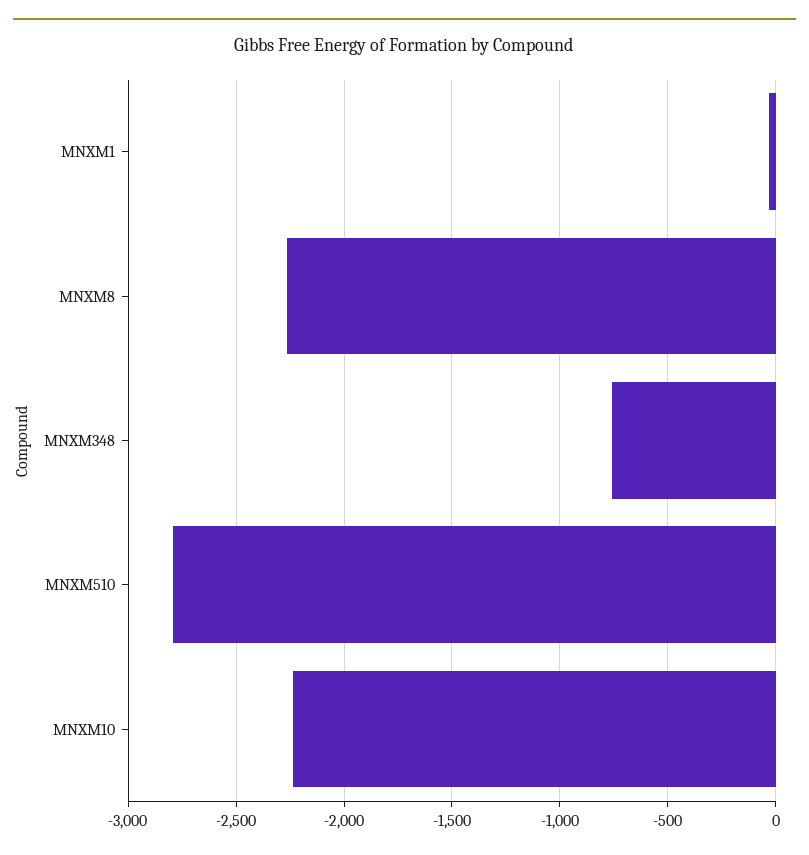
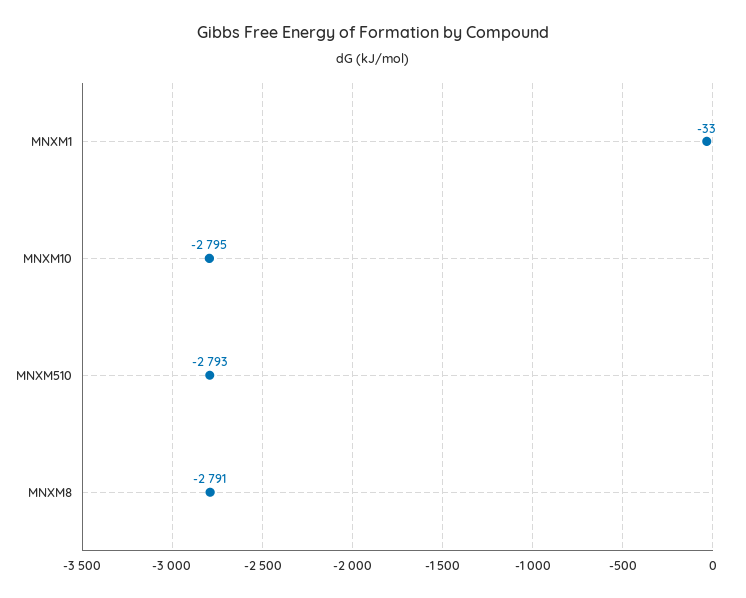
  {
    "MNXM1": -33,
-   "MNXM8": -2250,
+   "MNXM8": -2791,
-   "MNXM348": -750,
    "MNXM510": -2793,
-   "MNXM10": -2250
+   "MNXM10": -2795
  }

